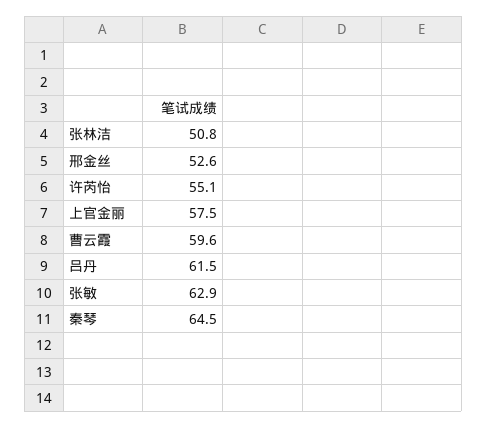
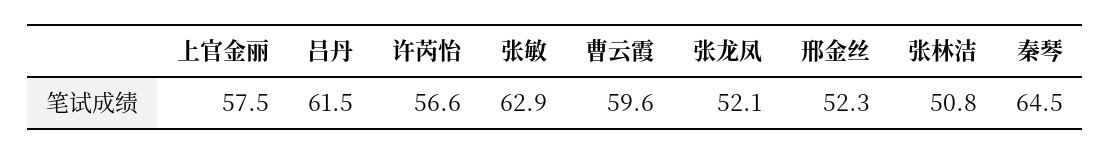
  {
    "张林洁": 50.8,
-   "邢金丝": 52.6,
+   "邢金丝": 52.3,
-   "许芮怡": 55.1,
+   "许芮怡": 56.6,
    "上官金丽": 57.5,
    "曹云霞": 59.6,
    "吕丹": 61.5,
    "张敏": 62.9,
-   "秦琴": 64.5
+   "秦琴": 64.5,
+   "张龙凤": 52.1
  }

